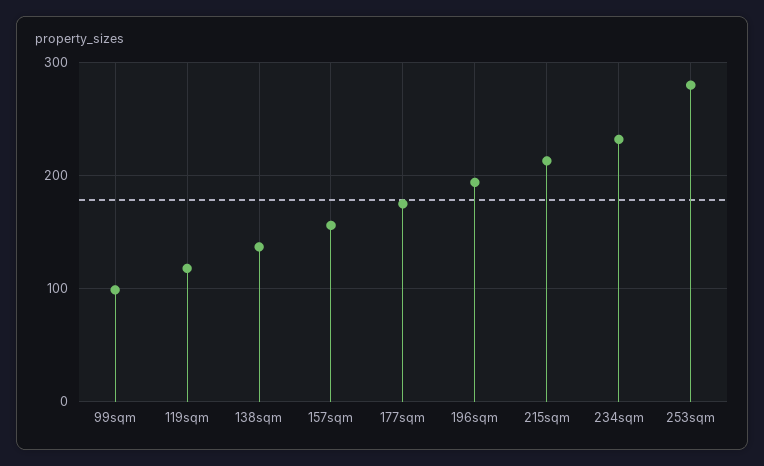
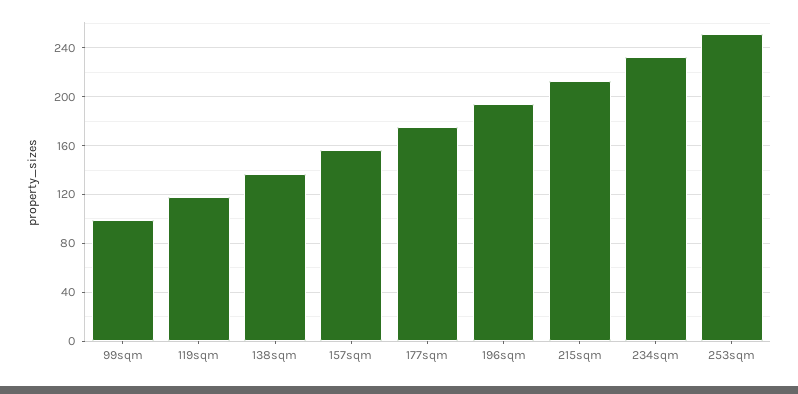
  {
    "99sqm": 100,
    "119sqm": 120,
    "138sqm": 135,
    "157sqm": 155,
    "177sqm": 175,
    "196sqm": 195,
    "215sqm": 215,
    "234sqm": 230,
-   "253sqm": 280
+   "253sqm": 250
  }

